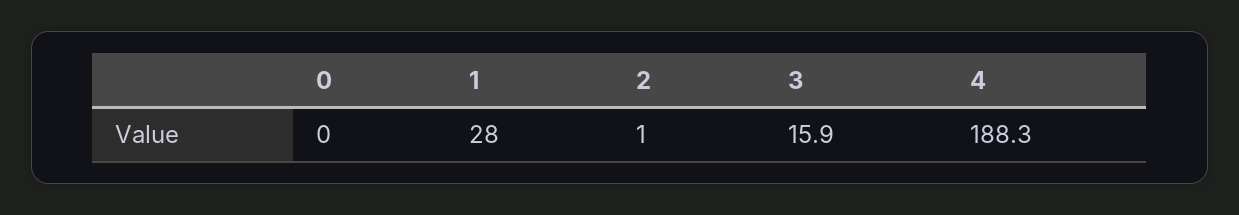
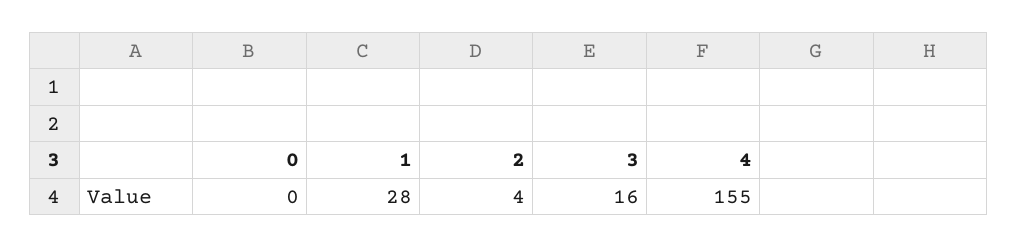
  {
    "0": 0,
    "1": 28,
-   "2": 1,
+   "2": 4,
    "3": 15.9,
-   "4": 188.3
+   "4": 155
  }

